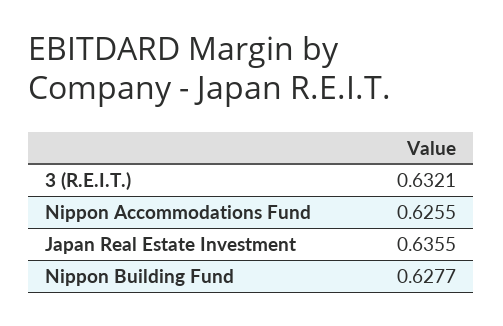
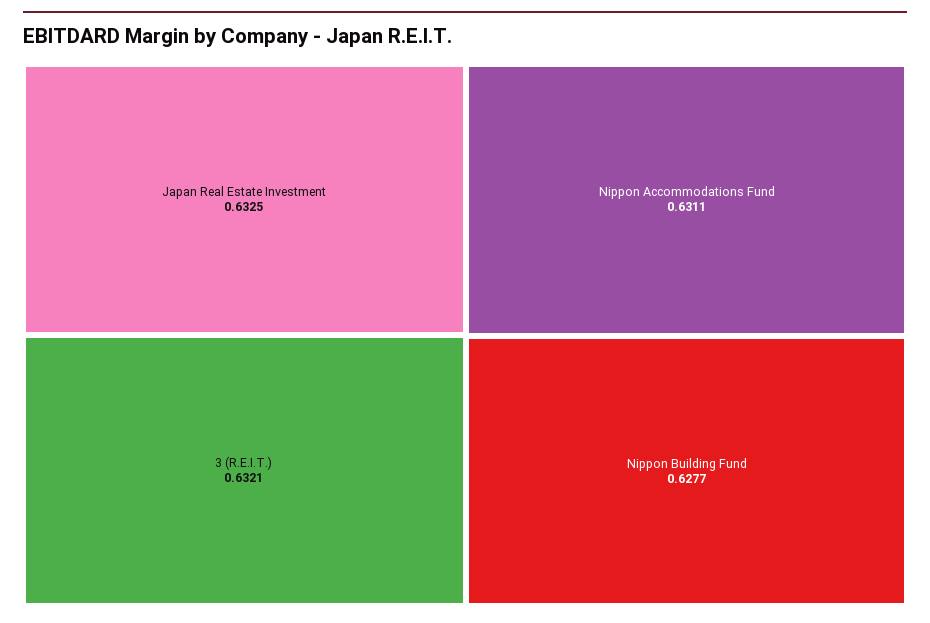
  {
    "3 (R.E.I.T.)": 0.6321,
-   "Nippon Accommodations Fund": 0.6255,
+   "Nippon Accommodations Fund": 0.6311,
-   "Japan Real Estate Investment": 0.6355,
+   "Japan Real Estate Investment": 0.6325,
    "Nippon Building Fund": 0.6277
  }

